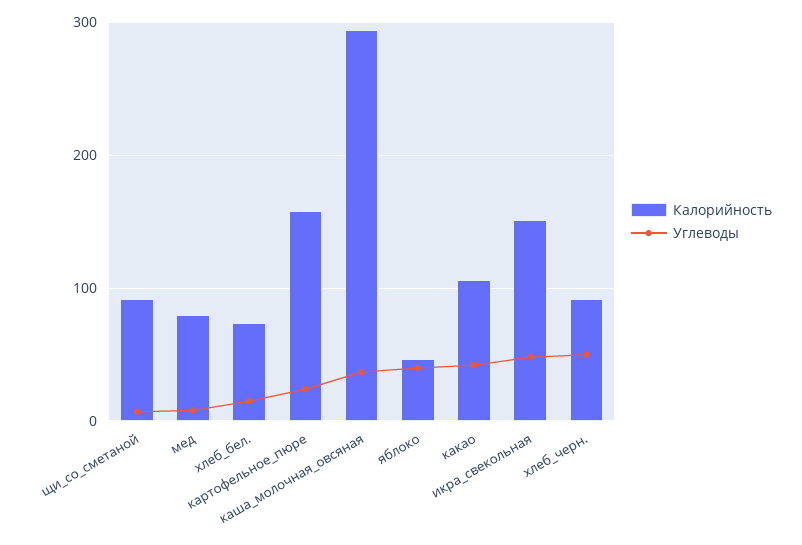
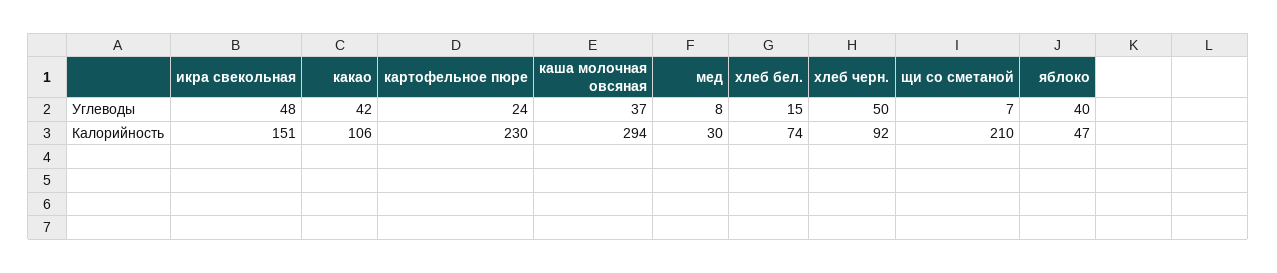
  {
    "Калорийность": {
-     "щи_со_сметаной": 90,
+     "щи_со_сметаной": 210,
-     "мед": 80,
+     "мед": 30,
      "хлеб_бел.": 74,
-     "картофельное_пюре": 160,
+     "картофельное_пюре": 230,
      "каша_молочная_овсяная": 294,
      "яблоко": 47,
      "какао": 106,
      "икра_свекольная": 151,
      "хлеб_черн.": 92
    },
    "Углеводы": {
      "щи_со_сметаной": 7,
      "мед": 8,
      "хлеб_бел.": 15,
      "картофельное_пюре": 24,
      "каша_молочная_овсяная": 37,
      "яблоко": 40,
      "какао": 42,
      "икра_свекольная": 48,
      "хлеб_черн.": 50
    }
  }

